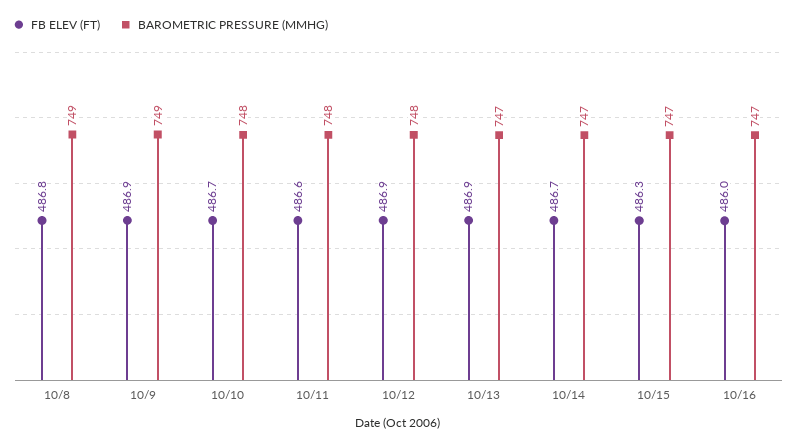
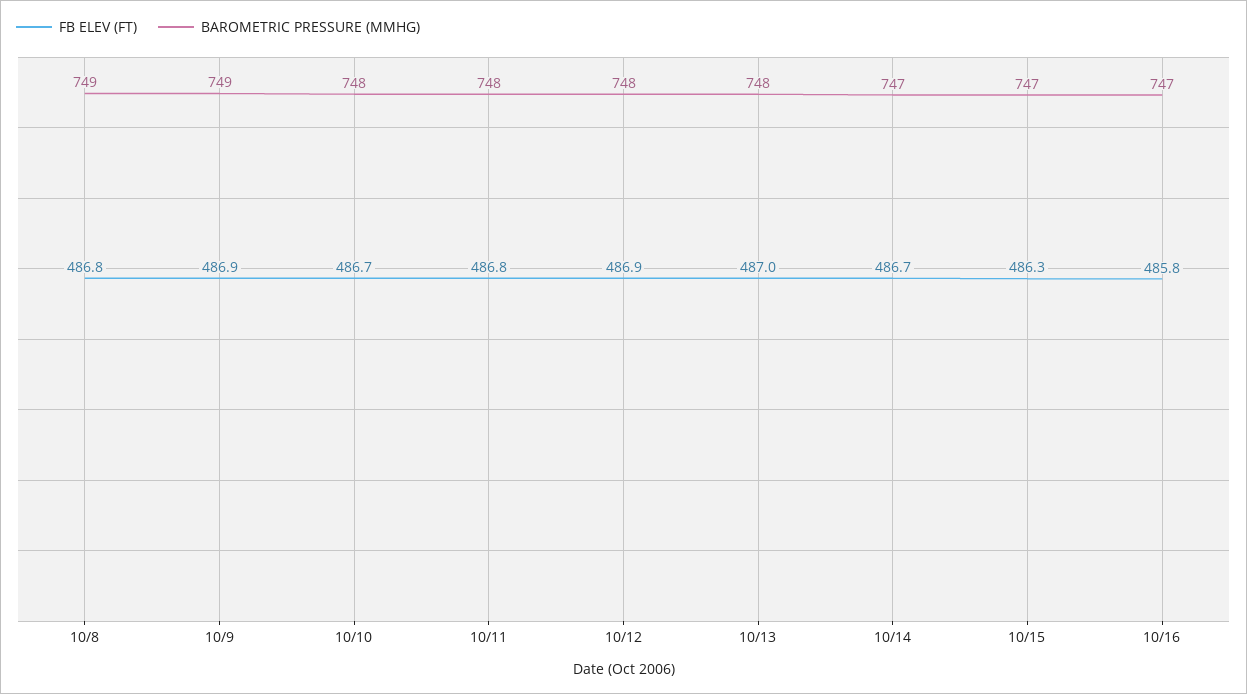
  {
    "FB ELEV (FT)": {
      "10/8": 486.8,
      "10/9": 486.9,
      "10/10": 486.7,
-     "10/11": 486.6,
+     "10/11": 486.8,
      "10/12": 486.9,
-     "10/13": 486.9,
+     "10/13": 487,
      "10/14": 486.7,
      "10/15": 486.3,
-     "10/16": 486
+     "10/16": 485.8
    },
    "BAROMETRIC PRESSURE (MMHG)": {
      "10/8": 749,
      "10/9": 749,
      "10/10": 748,
      "10/11": 748,
      "10/12": 748,
-     "10/13": 747,
+     "10/13": 748,
      "10/14": 747,
      "10/15": 747,
      "10/16": 747
    }
  }

